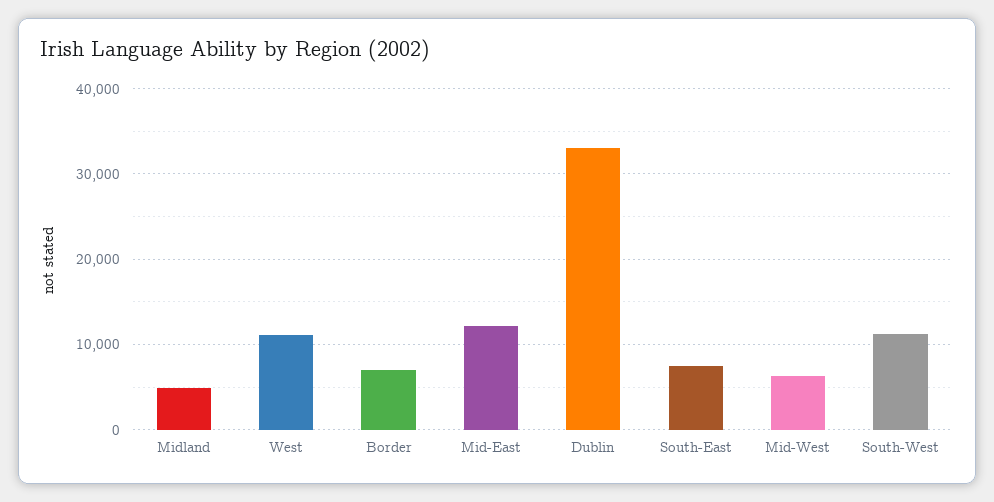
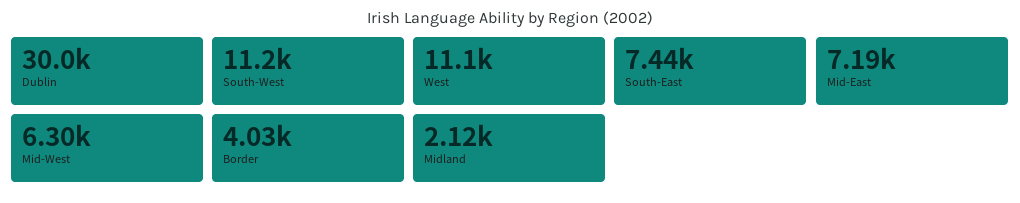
  {
-   "Midland": 5000,
+   "Midland": 2120,
    "West": 11100,
-   "Border": 7000,
+   "Border": 4030,
-   "Mid-East": 12000,
+   "Mid-East": 7190,
-   "Dublin": 33000,
+   "Dublin": 30000,
    "South-East": 7440,
    "Mid-West": 6300,
    "South-West": 11200
  }

